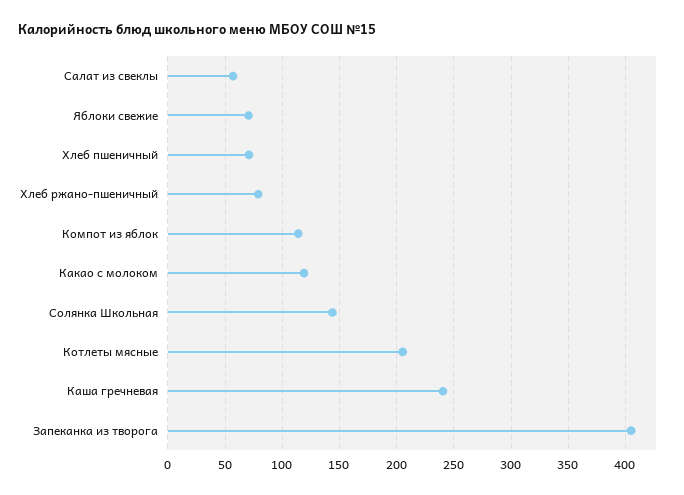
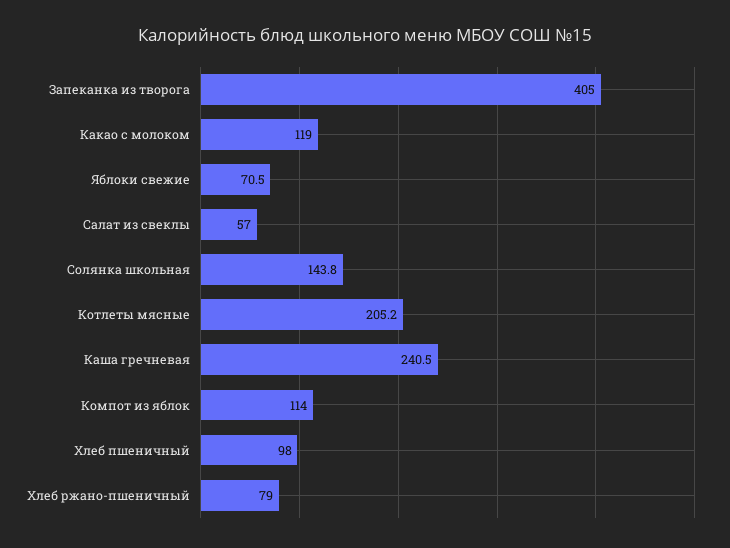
  {
    "Салат из свеклы": 57,
    "Яблоки свежие": 70.5,
-   "Хлеб пшеничный": 70,
+   "Хлеб пшеничный": 98,
    "Хлеб ржано-пшеничный": 79,
    "Компот из яблок": 114,
    "Какао с молоком": 119,
    "Солянка Школьная": 143.8,
    "Котлеты мясные": 205.2,
    "Каша гречневая": 240.5,
    "Запеканка из творога": 405
  }

